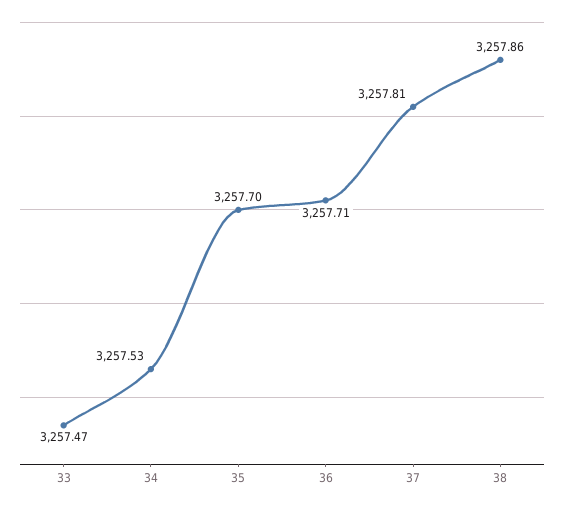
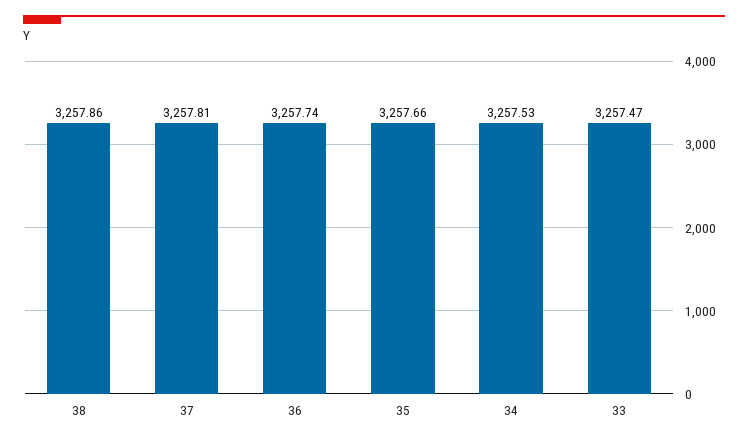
  {
    "33": 3257.47,
    "34": 3257.53,
-   "35": 3257.7,
+   "35": 3257.66,
-   "36": 3257.71,
+   "36": 3257.74,
    "37": 3257.81,
    "38": 3257.86
  }

